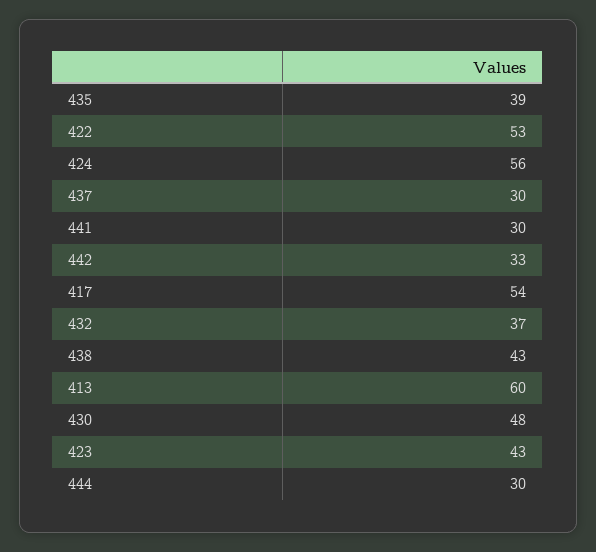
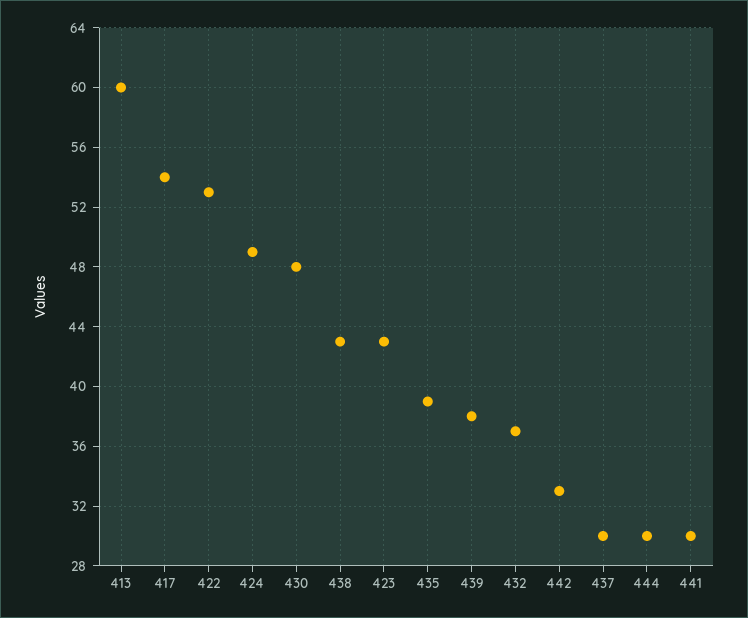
  {
    "435": 39,
    "422": 53,
-   "424": 56,
+   "424": 49,
    "437": 30,
    "441": 30,
    "442": 33,
    "417": 54,
    "432": 37,
    "438": 43,
    "413": 60,
    "430": 48,
    "423": 43,
-   "444": 30
+   "444": 30,
+   "439": 38
  }

